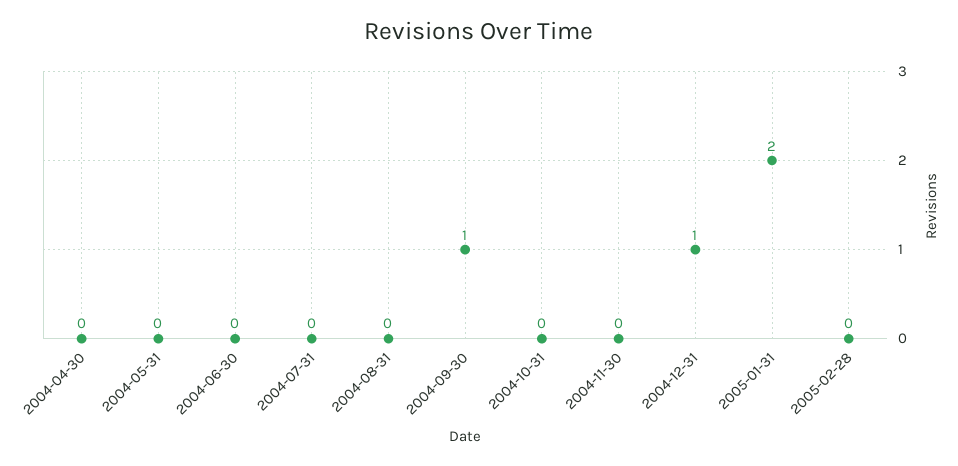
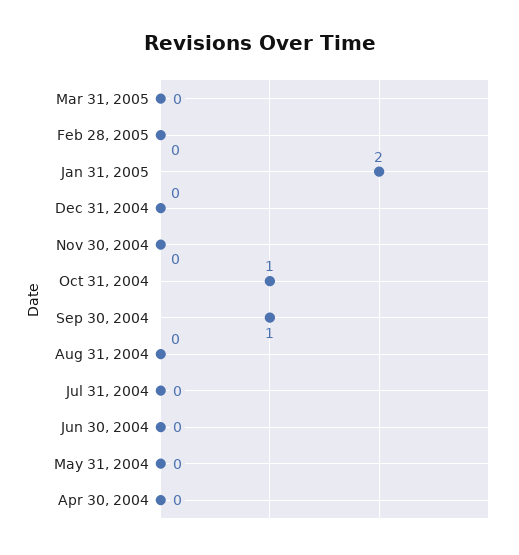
  {
    "2004-04-30": 0,
    "2004-05-31": 0,
    "2004-06-30": 0,
    "2004-07-31": 0,
    "2004-08-31": 0,
    "2004-09-30": 1,
-   "2004-10-31": 0,
+   "2004-10-31": 1,
    "2004-11-30": 0,
-   "2004-12-31": 1,
+   "2004-12-31": 0,
    "2005-01-31": 2,
-   "2005-02-28": 0
+   "2005-02-28": 0,
+   "Mar 31, 2005": 0
  }

